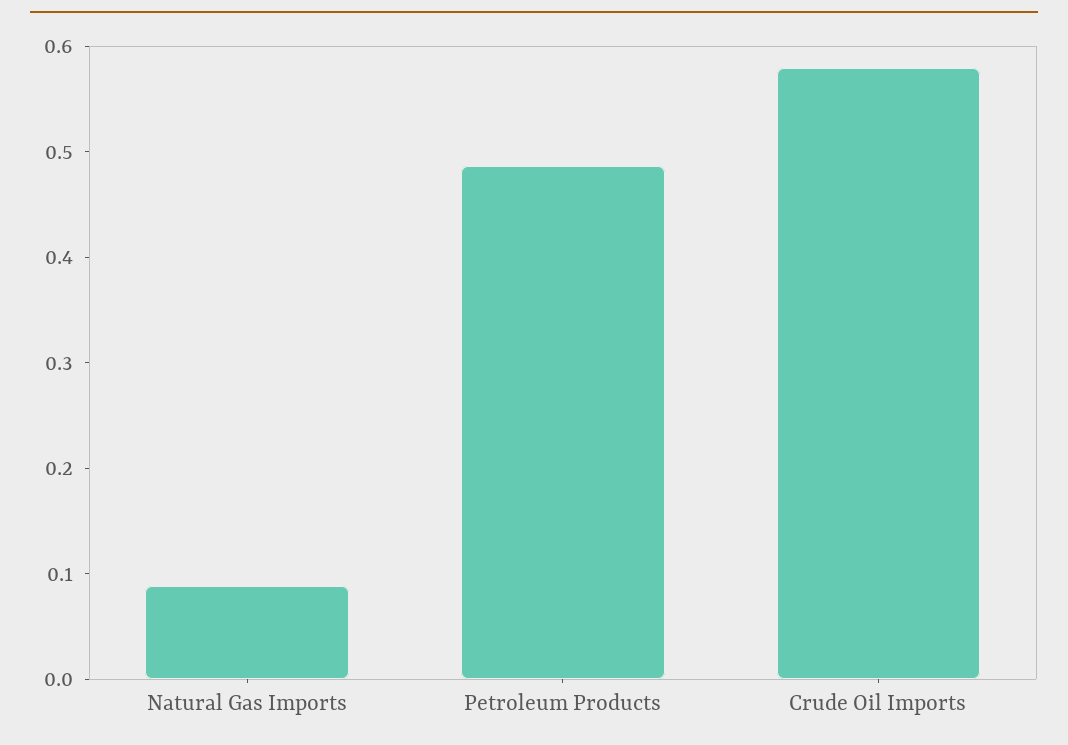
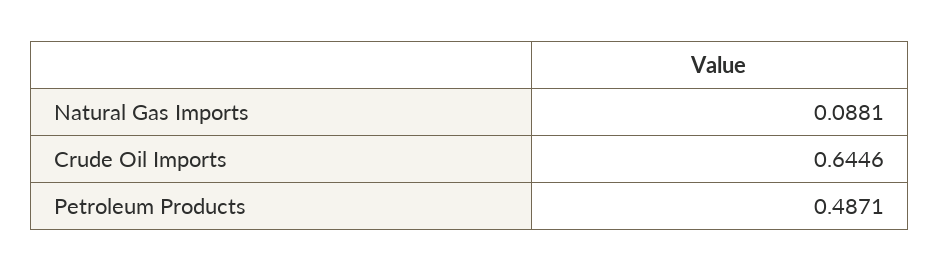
  {
    "Natural Gas Imports": 0.0881,
    "Petroleum Products": 0.4871,
-   "Crude Oil Imports": 0.58
+   "Crude Oil Imports": 0.6446
  }

